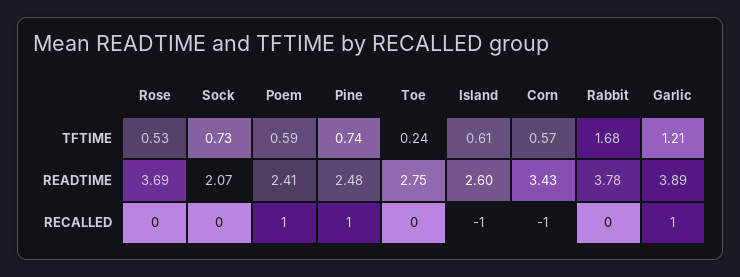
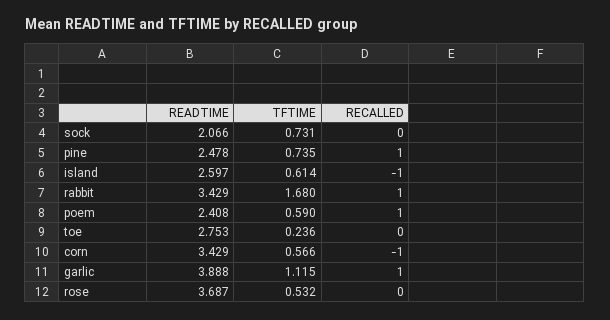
  {
    "Rose": {
      "TFTIME": 0.532,
      "READTIME": 3.687,
      "RECALLED": 0
    },
    "Sock": {
      "TFTIME": 0.731,
      "READTIME": 2.066,
      "RECALLED": 0
    },
    "Poem": {
      "TFTIME": 0.59,
      "READTIME": 2.408,
      "RECALLED": 1
    },
    "Pine": {
      "TFTIME": 0.735,
      "READTIME": 2.478,
      "RECALLED": 1
    },
    "Toe": {
      "TFTIME": 0.236,
      "READTIME": 2.753,
      "RECALLED": 0
    },
    "Island": {
      "TFTIME": 0.614,
      "READTIME": 2.597,
      "RECALLED": -1
    },
    "Corn": {
      "TFTIME": 0.566,
      "READTIME": 3.429,
      "RECALLED": -1
    },
    "Rabbit": {
      "TFTIME": 1.68,
-     "READTIME": 3.78,
+     "READTIME": 3.429,
-     "RECALLED": 0
+     "RECALLED": 1
    },
    "Garlic": {
-     "TFTIME": 1.21,
+     "TFTIME": 1.115,
      "READTIME": 3.888,
      "RECALLED": 1
    }
  }

